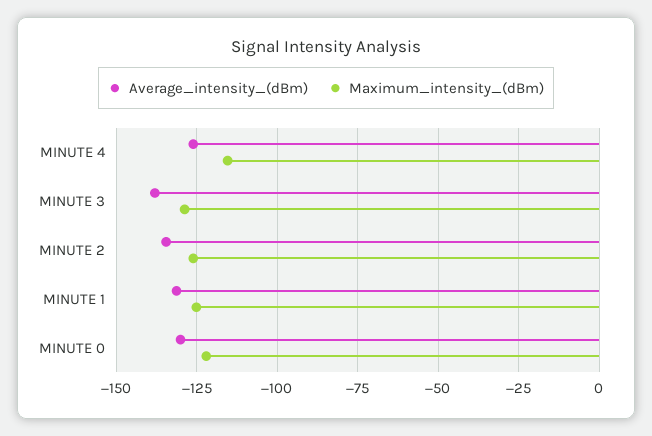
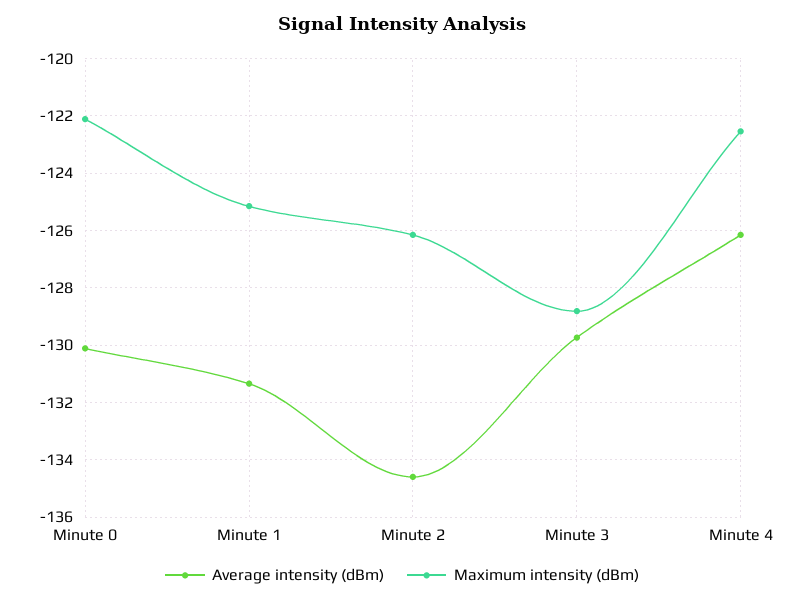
  {
    "Average_intensity_(dBm)": {
      "MINUTE 4": -126.25,
-     "MINUTE 3": -137.5,
+     "MINUTE 3": -129.75,
      "MINUTE 2": -134.5,
      "MINUTE 1": -131.25,
      "MINUTE 0": -130
    },
    "Maximum_intensity_(dBm)": {
-     "MINUTE 4": -115,
+     "MINUTE 4": -122.5,
      "MINUTE 3": -128.75,
      "MINUTE 2": -126.25,
      "MINUTE 1": -125.25,
      "MINUTE 0": -122
    }
  }

